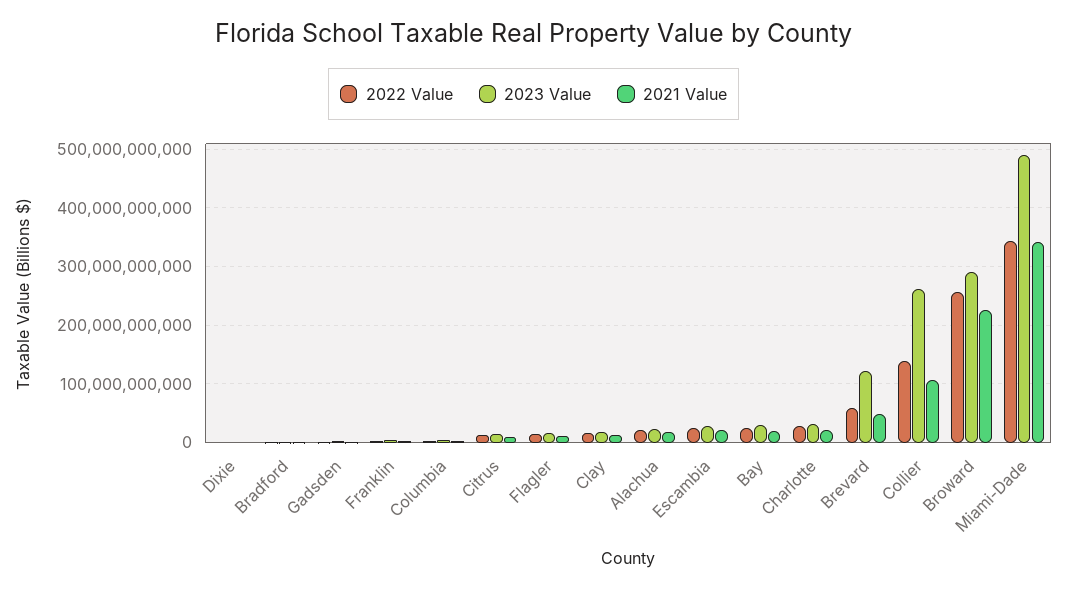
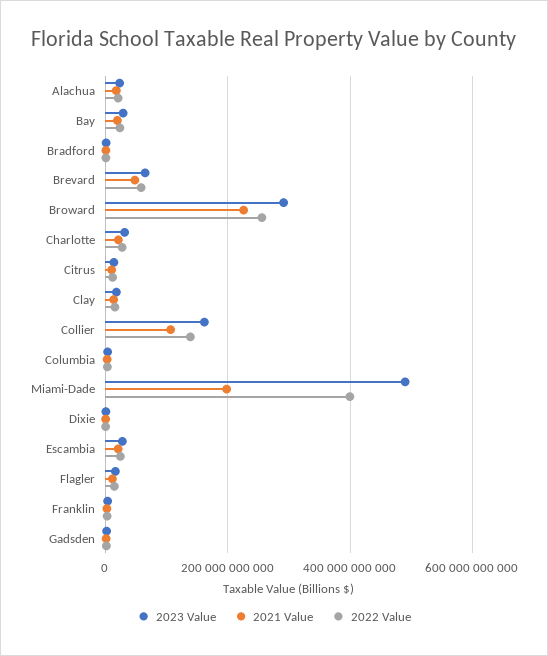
  {
    "2022 Value": {
      "Dixie": 0,
      "Bradford": 0,
      "Gadsden": 0,
      "Franklin": 0,
      "Columbia": 0,
      "Citrus": 20000000000,
      "Flagler": 20000000000,
      "Clay": 20000000000,
      "Alachua": 20000000000,
      "Escambia": 20000000000,
      "Bay": 20000000000,
      "Charlotte": 20000000000,
      "Brevard": 60000000000,
      "Collier": 140000000000,
      "Broward": 260000000000,
-     "Miami-Dade": 340000000000
+     "Miami-Dade": 400000000000
    },
    "2023 Value": {
      "Dixie": 0,
      "Bradford": 0,
      "Gadsden": 0,
      "Franklin": 0,
      "Columbia": 0,
      "Citrus": 20000000000,
      "Flagler": 20000000000,
      "Clay": 20000000000,
      "Alachua": 20000000000,
      "Escambia": 20000000000,
      "Bay": 20000000000,
      "Charlotte": 40000000000,
-     "Brevard": 120000000000,
+     "Brevard": 60000000000,
-     "Collier": 260000000000,
+     "Collier": 160000000000,
      "Broward": 300000000000,
      "Miami-Dade": 500000000000
    },
    "2021 Value": {
      "Dixie": 0,
      "Bradford": 0,
      "Gadsden": 0,
      "Franklin": 0,
      "Columbia": 0,
      "Citrus": 20000000000,
      "Flagler": 20000000000,
      "Clay": 20000000000,
      "Alachua": 20000000000,
      "Escambia": 20000000000,
      "Bay": 20000000000,
      "Charlotte": 20000000000,
      "Brevard": 40000000000,
      "Collier": 100000000000,
      "Broward": 220000000000,
-     "Miami-Dade": 340000000000
+     "Miami-Dade": 200000000000
    }
  }

